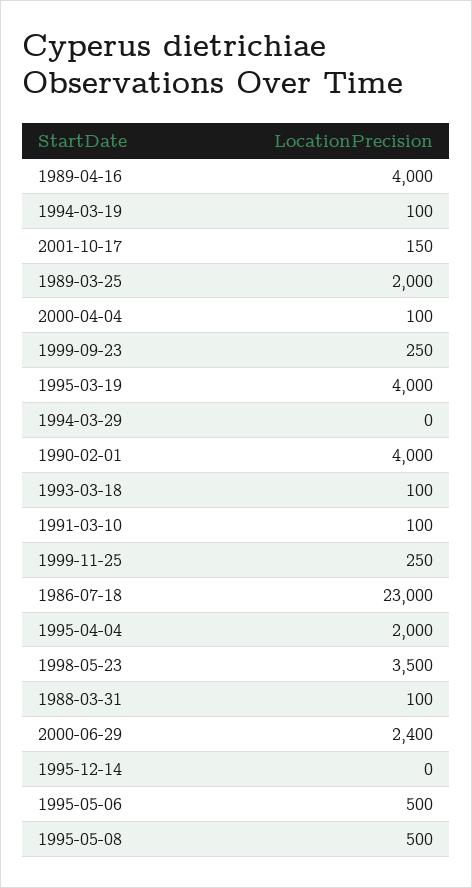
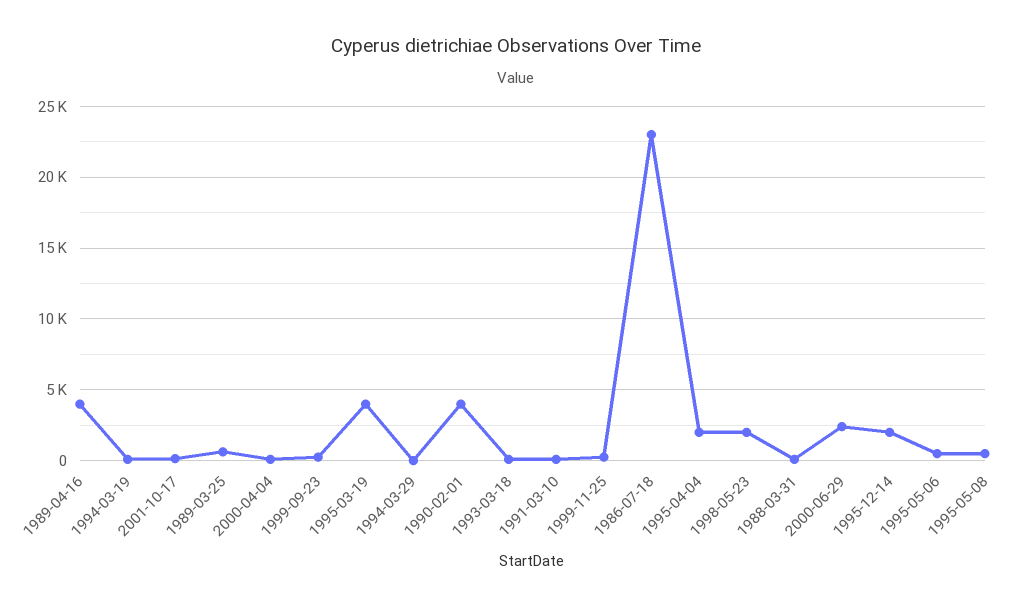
  {
    "1989-04-16": 4000,
    "1994-03-19": 100,
    "2001-10-17": 150,
-   "1989-03-25": 2000,
+   "1989-03-25": 500,
    "2000-04-04": 100,
    "1999-09-23": 250,
    "1995-03-19": 4000,
    "1994-03-29": 0,
    "1990-02-01": 4000,
    "1993-03-18": 100,
    "1991-03-10": 100,
    "1999-11-25": 250,
    "1986-07-18": 23000,
    "1995-04-04": 2000,
-   "1998-05-23": 3500,
+   "1998-05-23": 2000,
    "1988-03-31": 100,
    "2000-06-29": 2400,
-   "1995-12-14": 0,
+   "1995-12-14": 2000,
    "1995-05-06": 500,
    "1995-05-08": 500
  }

